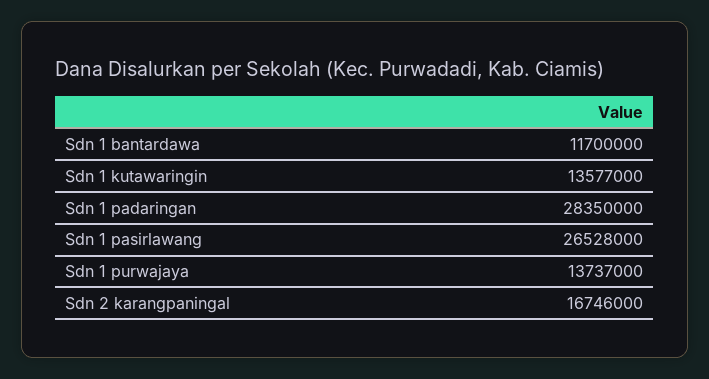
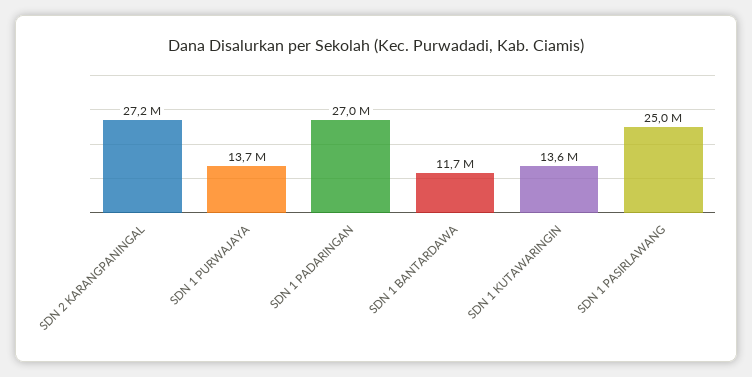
  {
    "Sdn 1 bantardawa": 11700000,
    "Sdn 1 kutawaringin": 13577000,
-   "Sdn 1 padaringan": 28350000,
+   "Sdn 1 padaringan": 27000000,
-   "Sdn 1 pasirlawang": 26528000,
+   "Sdn 1 pasirlawang": 25000000,
    "Sdn 1 purwajaya": 13737000,
-   "Sdn 2 karangpaningal": 16746000
+   "Sdn 2 karangpaningal": 27200000
  }

